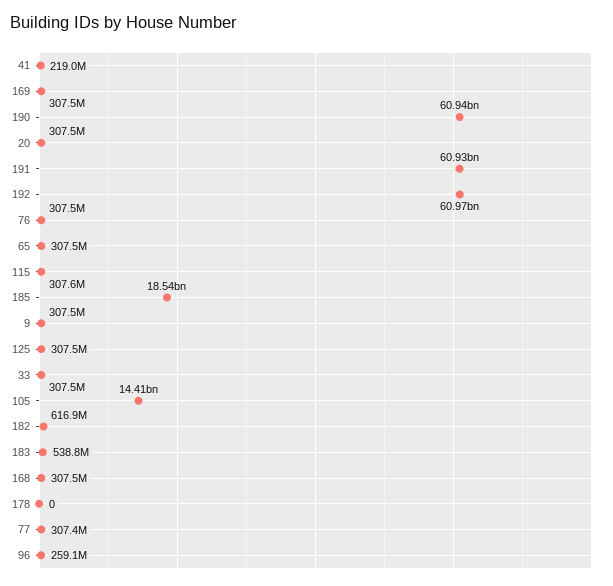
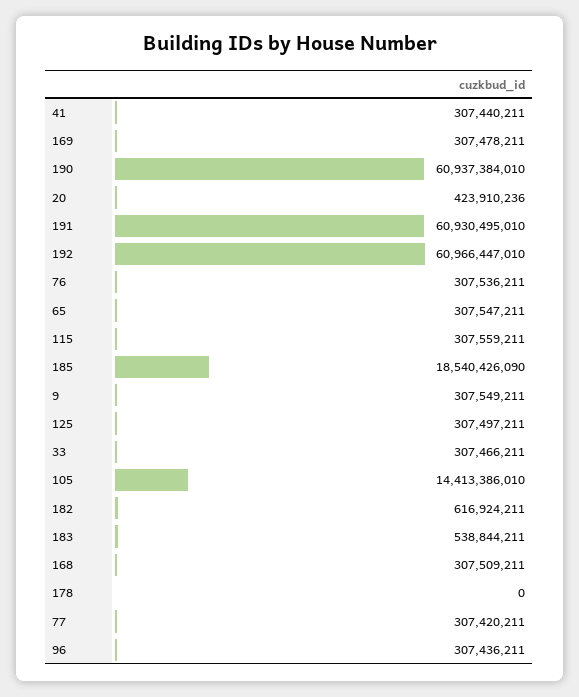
  {
-   "41": 219000000,
+   "41": 307440211,
    "169": 307478211,
    "190": 60937384010,
-   "20": 307500000,
+   "20": 423910236,
    "191": 60930495010,
    "192": 60966447010,
    "76": 307536211,
    "65": 307547211,
    "115": 307559211,
    "185": 18540426090,
    "9": 307549211,
    "125": 307497211,
    "33": 307466211,
    "105": 14413386010,
    "182": 616924211,
    "183": 538844211,
    "168": 307509211,
    "178": 0,
    "77": 307420211,
-   "96": 259100000
+   "96": 307436211
  }

